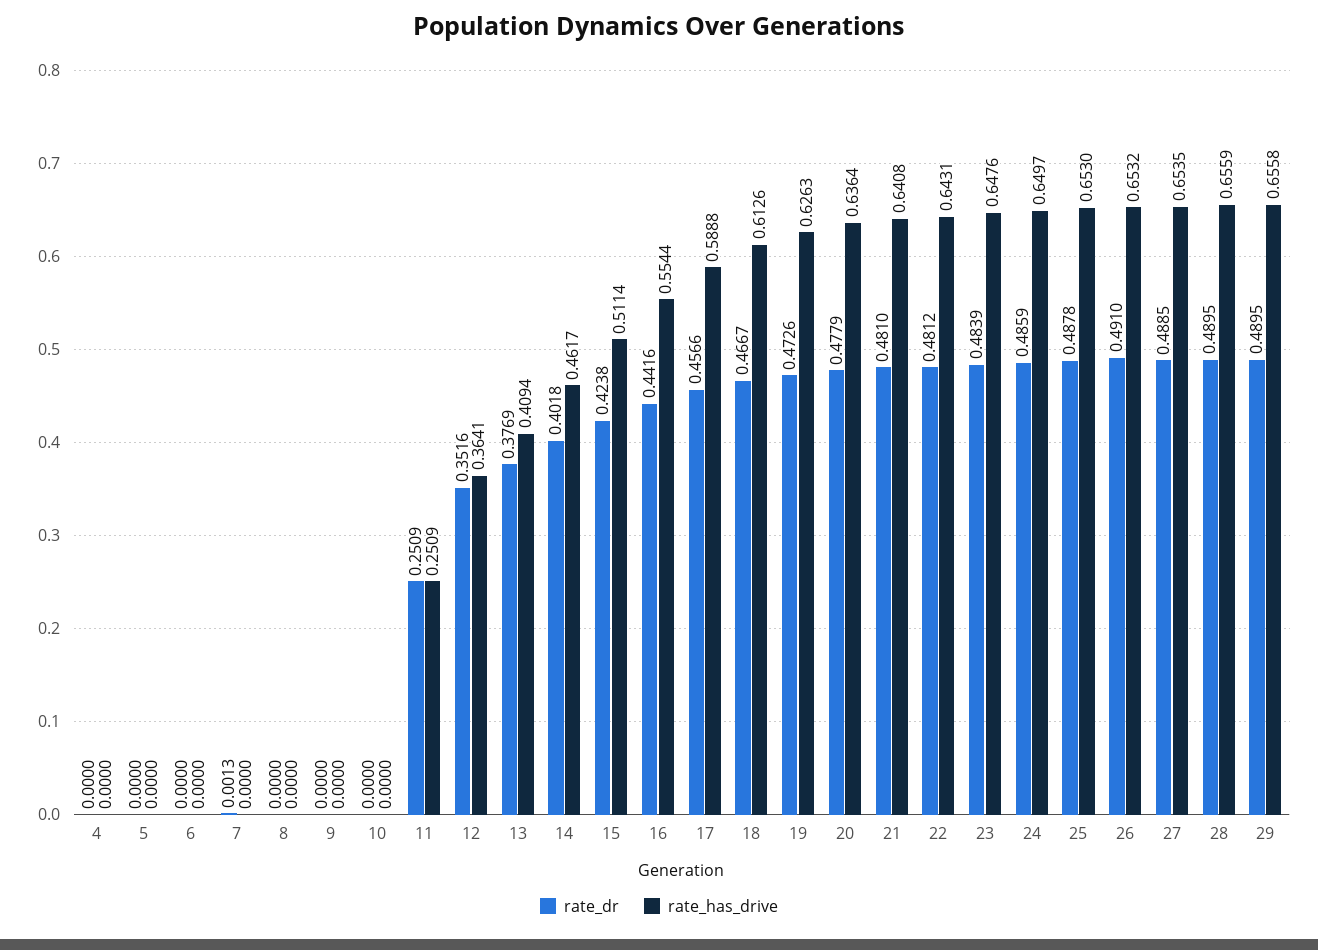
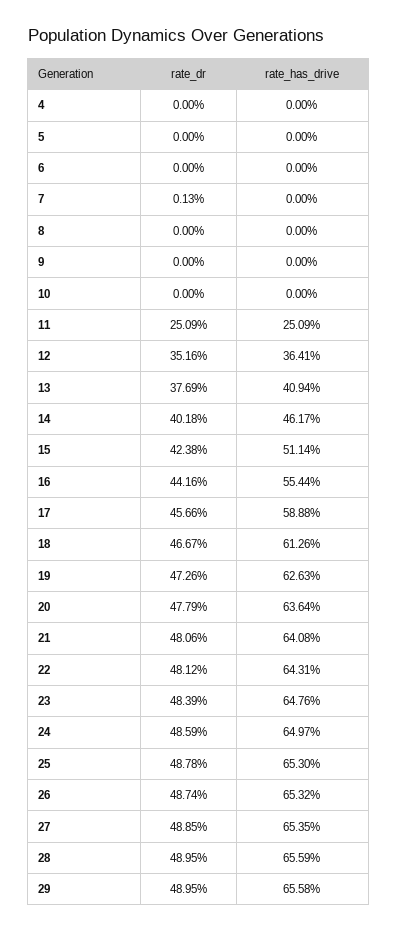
  {
    "rate_dr": {
      "4": 0,
      "5": 0,
      "6": 0,
      "7": 0.0013,
      "8": 0,
      "9": 0,
      "10": 0,
      "11": 0.2509,
      "12": 0.3516,
      "13": 0.3769,
      "14": 0.4018,
      "15": 0.4238,
      "16": 0.4416,
      "17": 0.4566,
      "18": 0.4667,
      "19": 0.4726,
      "20": 0.4779,
-     "21": 0.481,
+     "21": 0.4806,
      "22": 0.4812,
      "23": 0.4839,
      "24": 0.4859,
      "25": 0.4878,
-     "26": 0.491,
+     "26": 0.4874,
      "27": 0.4885,
      "28": 0.4895,
      "29": 0.4895
    },
    "rate_has_drive": {
      "4": 0,
      "5": 0,
      "6": 0,
      "7": 0,
      "8": 0,
      "9": 0,
      "10": 0,
      "11": 0.2509,
      "12": 0.3641,
      "13": 0.4094,
      "14": 0.4617,
      "15": 0.5114,
      "16": 0.5544,
      "17": 0.5888,
      "18": 0.6126,
      "19": 0.6263,
      "20": 0.6364,
      "21": 0.6408,
      "22": 0.6431,
      "23": 0.6476,
      "24": 0.6497,
      "25": 0.653,
      "26": 0.6532,
      "27": 0.6535,
      "28": 0.6559,
      "29": 0.6558
    }
  }

